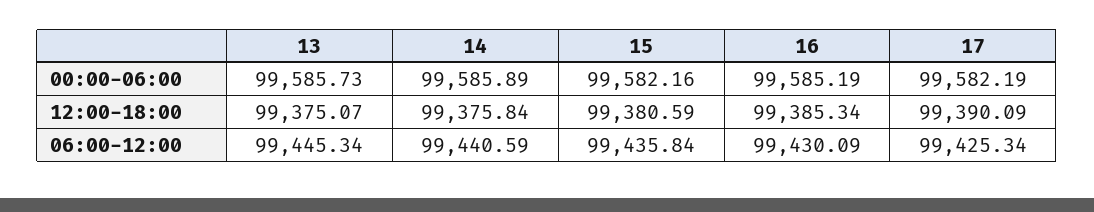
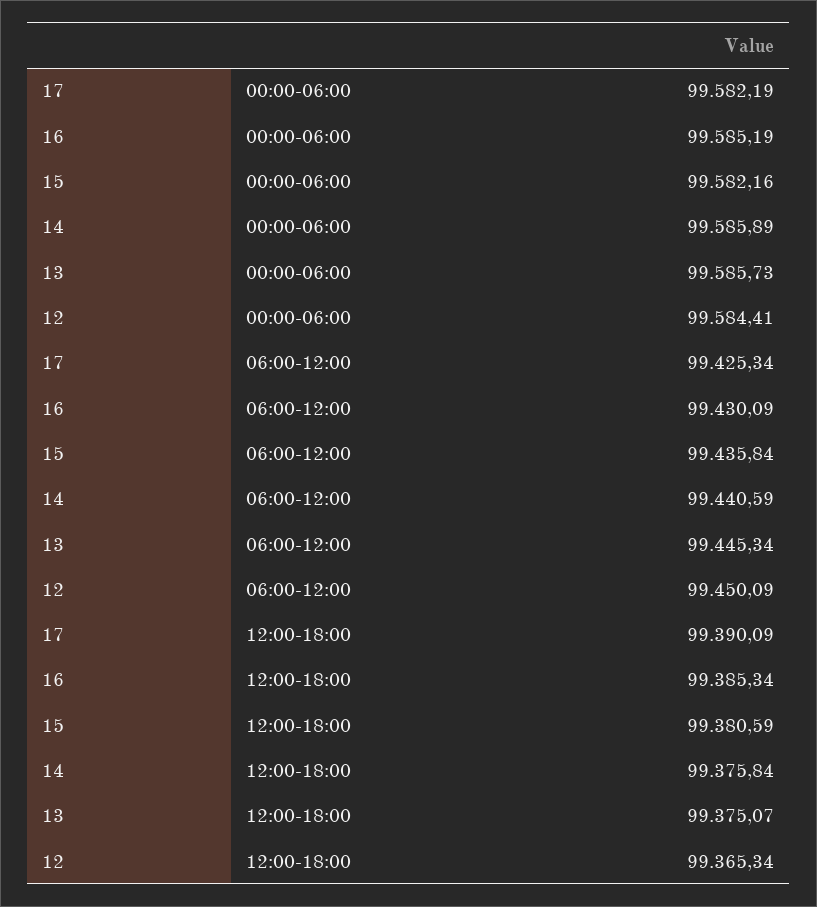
  {
    "13": {
      "00:00-06:00": 99585.73,
      "12:00-18:00": 99375.07,
      "06:00-12:00": 99445.34
    },
    "14": {
      "00:00-06:00": 99585.89,
      "12:00-18:00": 99375.84,
      "06:00-12:00": 99440.59
    },
    "15": {
      "00:00-06:00": 99582.16,
      "12:00-18:00": 99380.59,
      "06:00-12:00": 99435.84
    },
    "16": {
      "00:00-06:00": 99585.19,
      "12:00-18:00": 99385.34,
      "06:00-12:00": 99430.09
    },
    "17": {
      "00:00-06:00": 99582.19,
      "12:00-18:00": 99390.09,
      "06:00-12:00": 99425.34
-   }
+   },
+   "12": {
+     "00:00-06:00": 99584.41,
+     "06:00-12:00": 99450.09,
+     "12:00-18:00": 99365.34
+   }
  }

